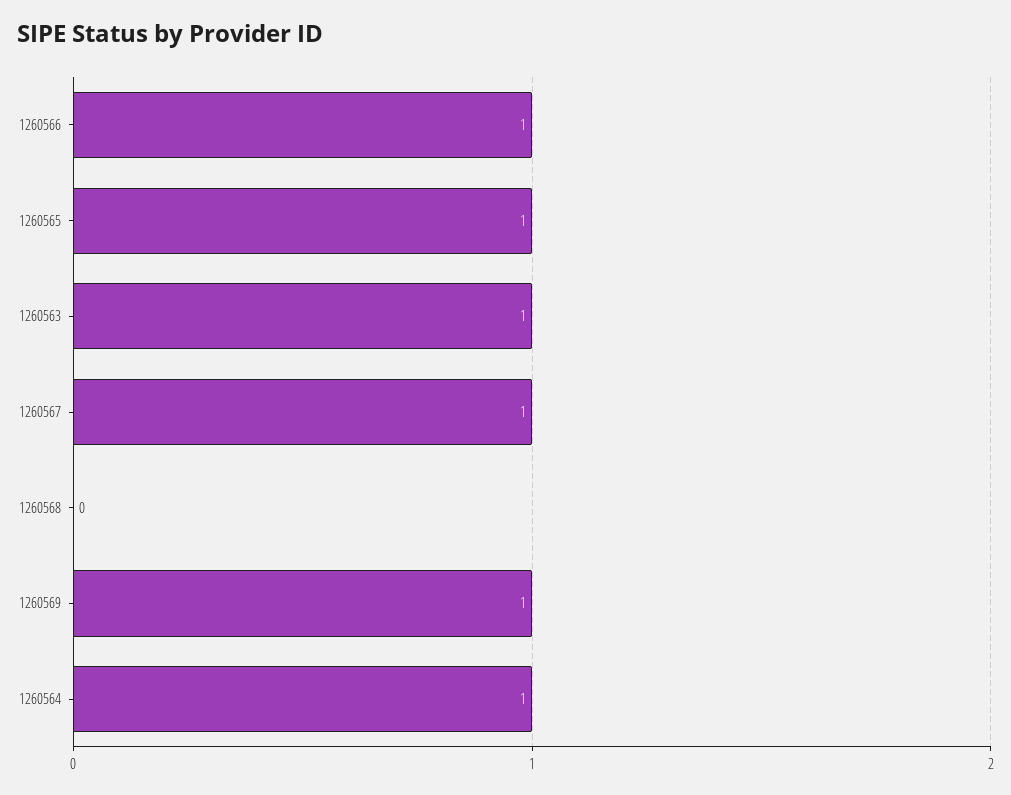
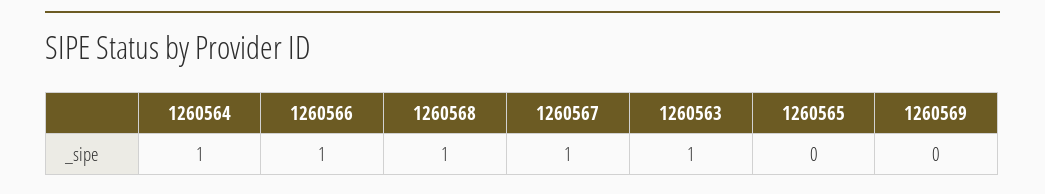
  {
    "1260566": 1,
-   "1260565": 1,
+   "1260565": 0,
    "1260563": 1,
    "1260567": 1,
-   "1260568": 0,
+   "1260568": 1,
-   "1260569": 1,
+   "1260569": 0,
    "1260564": 1
  }

